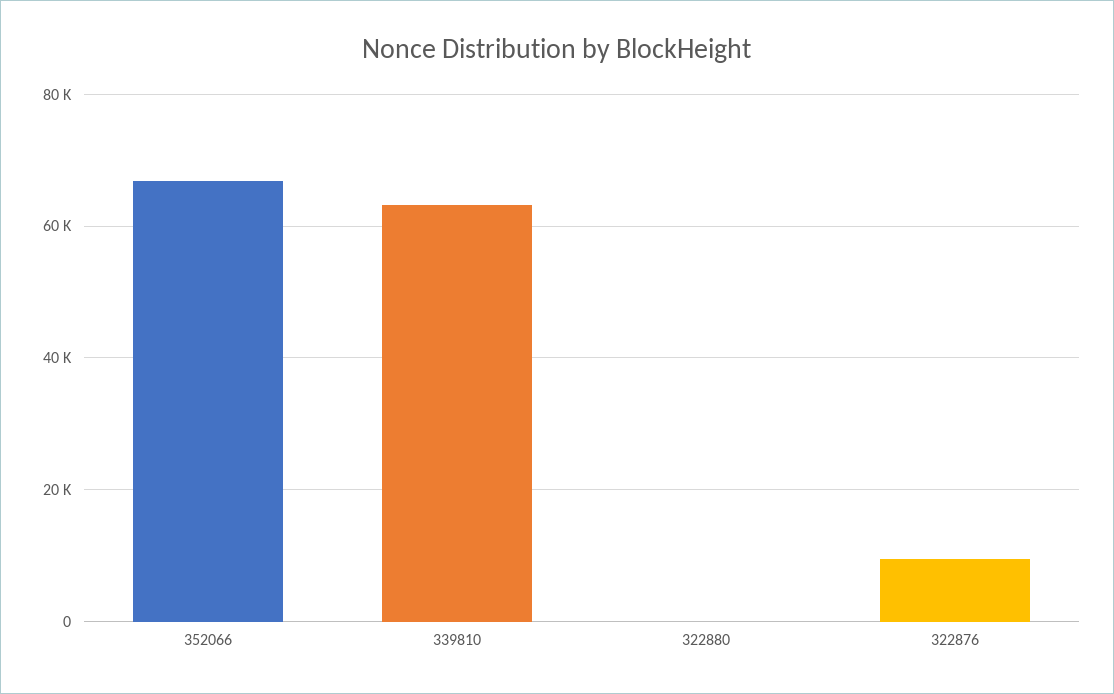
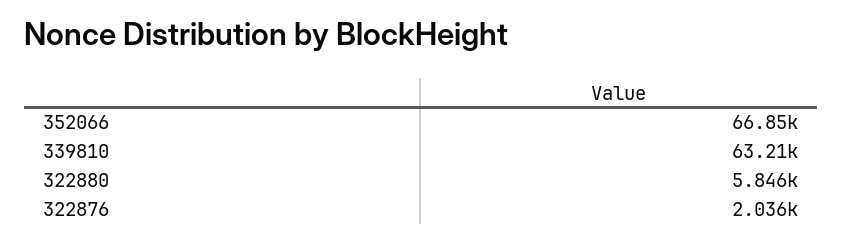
  {
    "352066": 66850,
    "339810": 63210,
-   "322880": 0,
+   "322880": 5846,
-   "322876": 10000
+   "322876": 2036
  }

